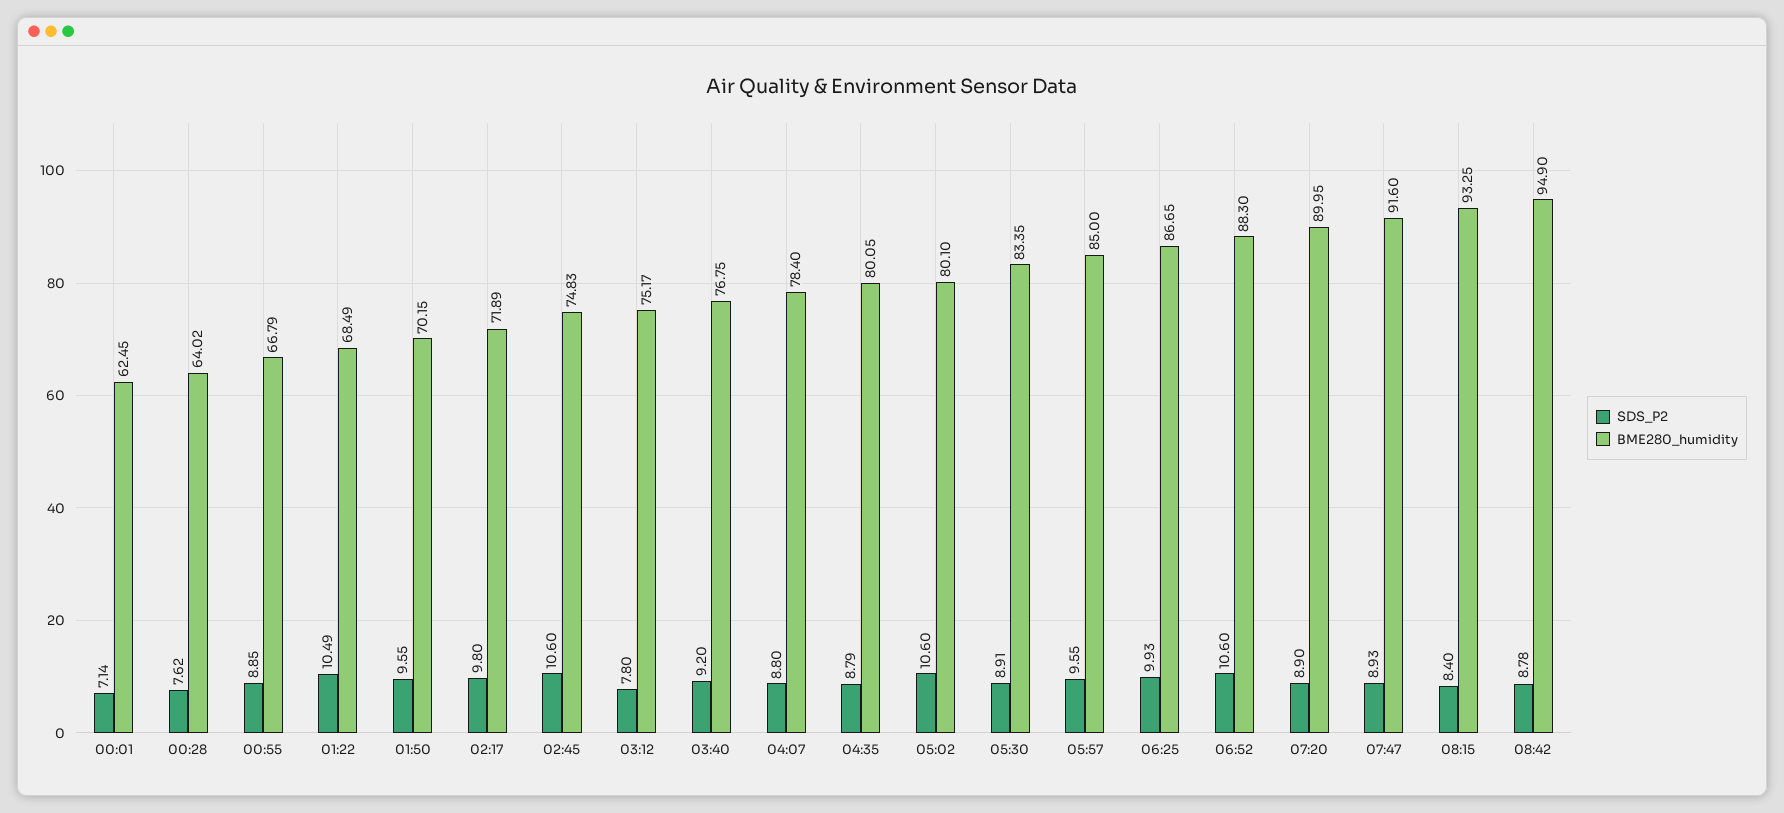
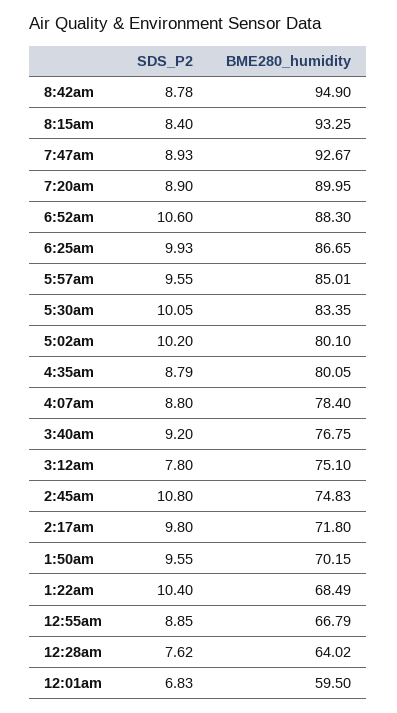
  {
    "SDS_P2": {
-     "00:01": 7.14,
+     "00:01": 6.83,
      "00:28": 7.62,
      "00:55": 8.85,
-     "01:22": 10.49,
+     "01:22": 10.4,
      "01:50": 9.55,
      "02:17": 9.8,
-     "02:45": 10.6,
+     "02:45": 10.8,
      "03:12": 7.8,
      "03:40": 9.2,
      "04:07": 8.8,
      "04:35": 8.79,
-     "05:02": 10.6,
+     "05:02": 10.2,
-     "05:30": 8.91,
+     "05:30": 10.05,
      "05:57": 9.55,
      "06:25": 9.93,
      "06:52": 10.6,
      "07:20": 8.9,
      "07:47": 8.93,
      "08:15": 8.4,
      "08:42": 8.78
    },
    "BME280_humidity": {
-     "00:01": 62.45,
+     "00:01": 59.5,
      "00:28": 64.02,
      "00:55": 66.79,
      "01:22": 68.49,
      "01:50": 70.15,
-     "02:17": 71.89,
+     "02:17": 71.8,
      "02:45": 74.83,
-     "03:12": 75.17,
+     "03:12": 75.1,
      "03:40": 76.75,
      "04:07": 78.4,
      "04:35": 80.05,
      "05:02": 80.1,
      "05:30": 83.35,
-     "05:57": 85,
+     "05:57": 85.01,
      "06:25": 86.65,
      "06:52": 88.3,
      "07:20": 89.95,
-     "07:47": 91.6,
+     "07:47": 92.67,
      "08:15": 93.25,
      "08:42": 94.9
    }
  }

